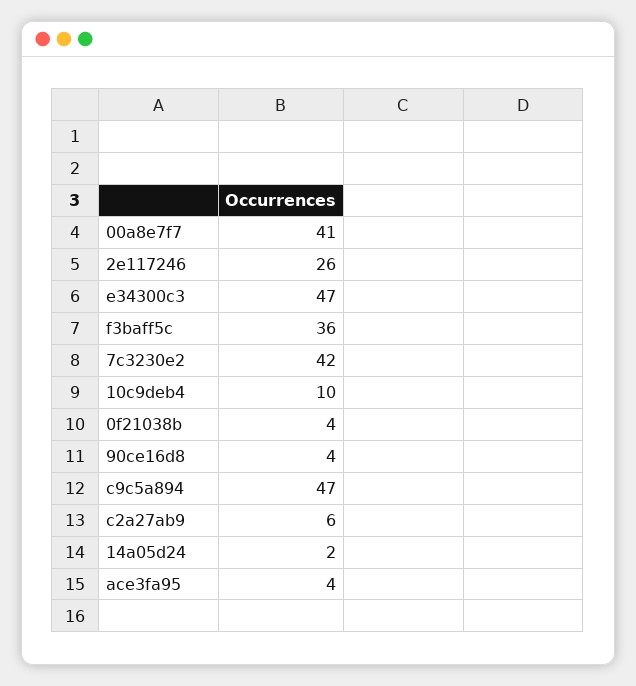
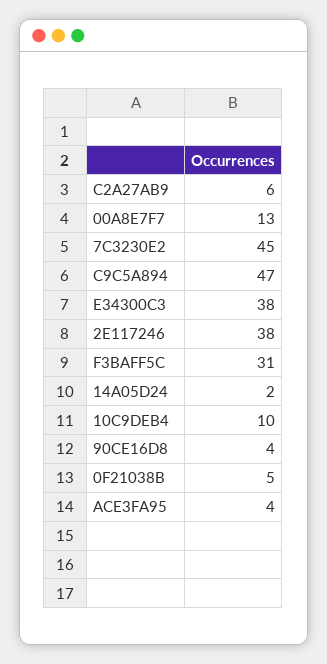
  {
-   "00a8e7f7": 41,
+   "00a8e7f7": 13,
-   "2e117246": 26,
+   "2e117246": 38,
-   "e34300c3": 47,
+   "e34300c3": 38,
-   "f3baff5c": 36,
+   "f3baff5c": 31,
-   "7c3230e2": 42,
+   "7c3230e2": 45,
    "10c9deb4": 10,
-   "0f21038b": 4,
+   "0f21038b": 5,
    "90ce16d8": 4,
    "c9c5a894": 47,
    "c2a27ab9": 6,
    "14a05d24": 2,
    "ace3fa95": 4
  }

